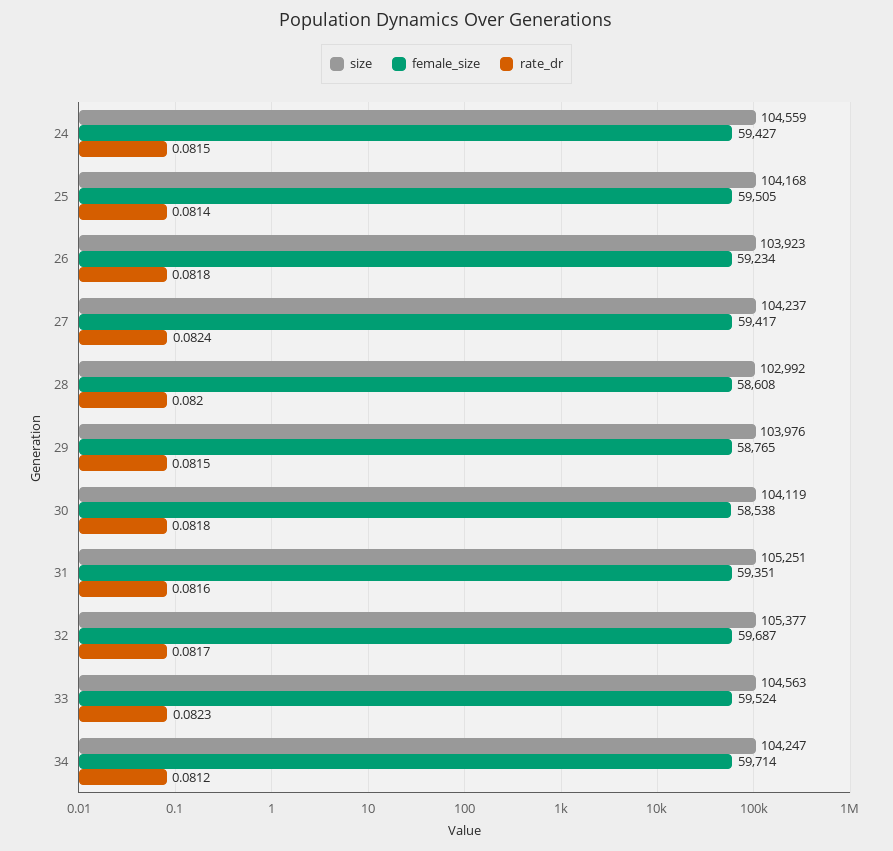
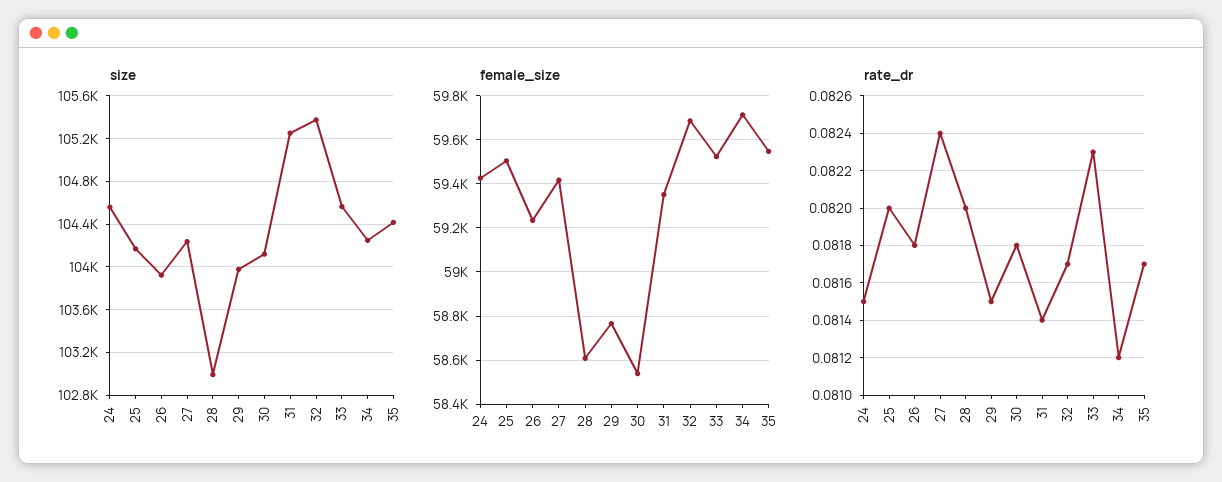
  {
    "size": {
      "24": 104559,
      "25": 104168,
      "26": 103923,
      "27": 104237,
      "28": 102992,
      "29": 103976,
      "30": 104119,
      "31": 105251,
      "32": 105377,
      "33": 104563,
-     "34": 104247
+     "34": 104247,
+     "35": 104400
    },
    "female_size": {
      "24": 59427,
      "25": 59505,
      "26": 59234,
      "27": 59417,
      "28": 58608,
      "29": 58765,
      "30": 58538,
      "31": 59351,
      "32": 59687,
      "33": 59524,
-     "34": 59714
+     "34": 59714,
+     "35": 59550
    },
    "rate_dr": {
      "24": 0.0815,
-     "25": 0.0814,
+     "25": 0.082,
      "26": 0.0818,
      "27": 0.0824,
      "28": 0.082,
      "29": 0.0815,
      "30": 0.0818,
-     "31": 0.0816,
+     "31": 0.0814,
      "32": 0.0817,
      "33": 0.0823,
-     "34": 0.0812
+     "34": 0.0812,
+     "35": 0.0817
    }
  }

